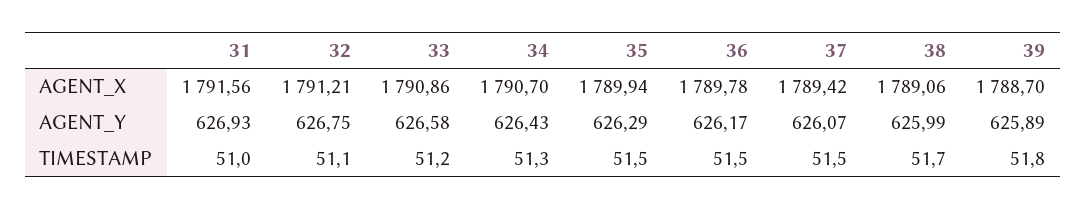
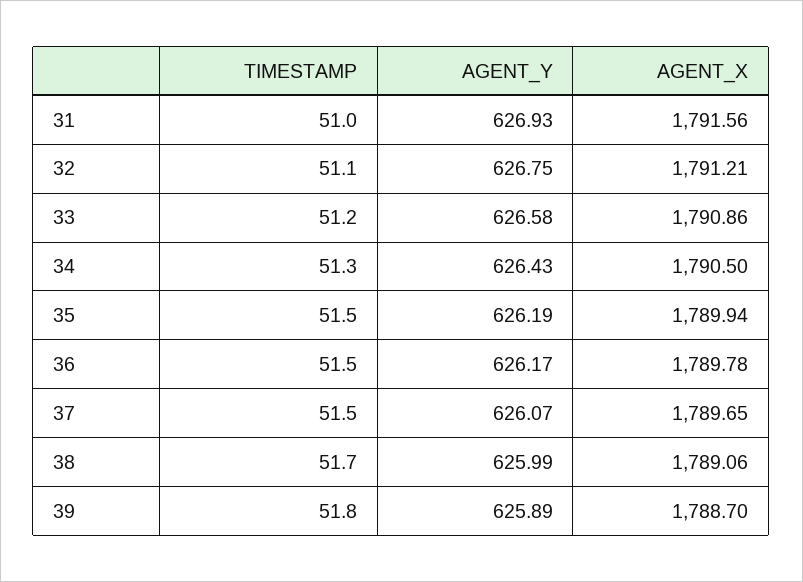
  {
    "31": {
      "AGENT_X": 1791.56,
      "AGENT_Y": 626.93,
      "TIMESTAMP": 51
    },
    "32": {
      "AGENT_X": 1791.21,
      "AGENT_Y": 626.75,
      "TIMESTAMP": 51.1
    },
    "33": {
      "AGENT_X": 1790.86,
      "AGENT_Y": 626.58,
      "TIMESTAMP": 51.2
    },
    "34": {
-     "AGENT_X": 1790.7,
+     "AGENT_X": 1790.5,
      "AGENT_Y": 626.43,
      "TIMESTAMP": 51.3
    },
    "35": {
      "AGENT_X": 1789.94,
-     "AGENT_Y": 626.29,
+     "AGENT_Y": 626.19,
      "TIMESTAMP": 51.5
    },
    "36": {
      "AGENT_X": 1789.78,
      "AGENT_Y": 626.17,
      "TIMESTAMP": 51.5
    },
    "37": {
-     "AGENT_X": 1789.42,
+     "AGENT_X": 1789.65,
      "AGENT_Y": 626.07,
      "TIMESTAMP": 51.5
    },
    "38": {
      "AGENT_X": 1789.06,
      "AGENT_Y": 625.99,
      "TIMESTAMP": 51.7
    },
    "39": {
      "AGENT_X": 1788.7,
      "AGENT_Y": 625.89,
      "TIMESTAMP": 51.8
    }
  }

